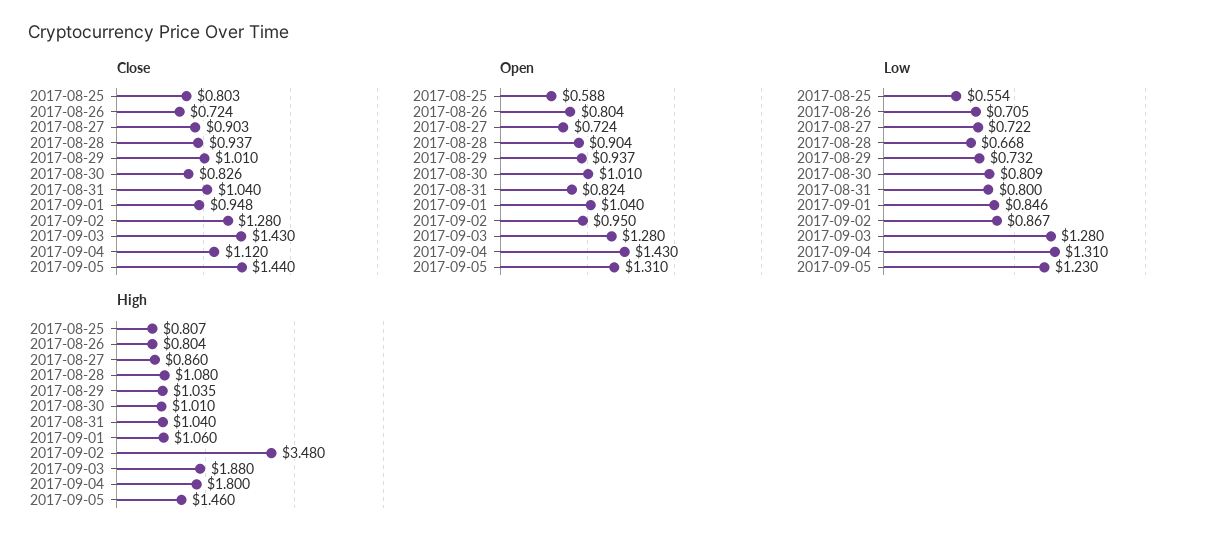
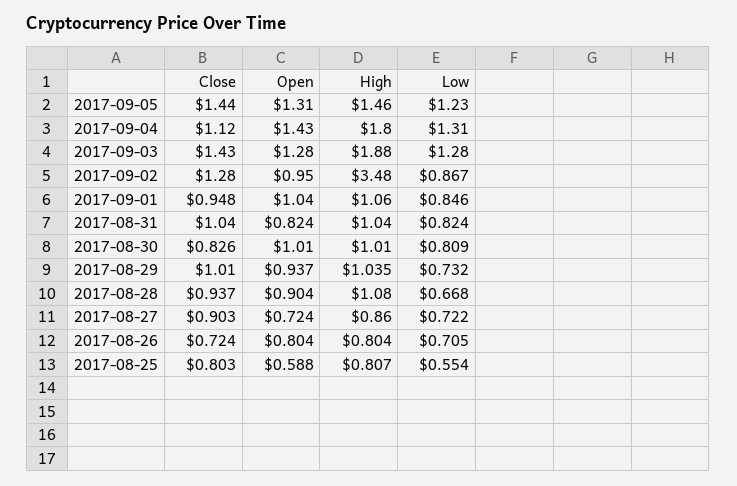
  {
    "Close": {
      "2017-08-25": 0.803,
      "2017-08-26": 0.724,
      "2017-08-27": 0.903,
      "2017-08-28": 0.937,
      "2017-08-29": 1.01,
      "2017-08-30": 0.826,
      "2017-08-31": 1.04,
      "2017-09-01": 0.948,
      "2017-09-02": 1.28,
      "2017-09-03": 1.43,
      "2017-09-04": 1.12,
      "2017-09-05": 1.44
    },
    "Open": {
      "2017-08-25": 0.588,
      "2017-08-26": 0.804,
      "2017-08-27": 0.724,
      "2017-08-28": 0.904,
      "2017-08-29": 0.937,
      "2017-08-30": 1.01,
      "2017-08-31": 0.824,
      "2017-09-01": 1.04,
      "2017-09-02": 0.95,
      "2017-09-03": 1.28,
      "2017-09-04": 1.43,
      "2017-09-05": 1.31
    },
    "Low": {
      "2017-08-25": 0.554,
      "2017-08-26": 0.705,
      "2017-08-27": 0.722,
      "2017-08-28": 0.668,
      "2017-08-29": 0.732,
      "2017-08-30": 0.809,
-     "2017-08-31": 0.8,
+     "2017-08-31": 0.824,
      "2017-09-01": 0.846,
      "2017-09-02": 0.867,
      "2017-09-03": 1.28,
      "2017-09-04": 1.31,
      "2017-09-05": 1.23
    },
    "High": {
      "2017-08-25": 0.807,
      "2017-08-26": 0.804,
      "2017-08-27": 0.86,
      "2017-08-28": 1.08,
      "2017-08-29": 1.035,
      "2017-08-30": 1.01,
      "2017-08-31": 1.04,
      "2017-09-01": 1.06,
      "2017-09-02": 3.48,
      "2017-09-03": 1.88,
      "2017-09-04": 1.8,
      "2017-09-05": 1.46
    }
  }

